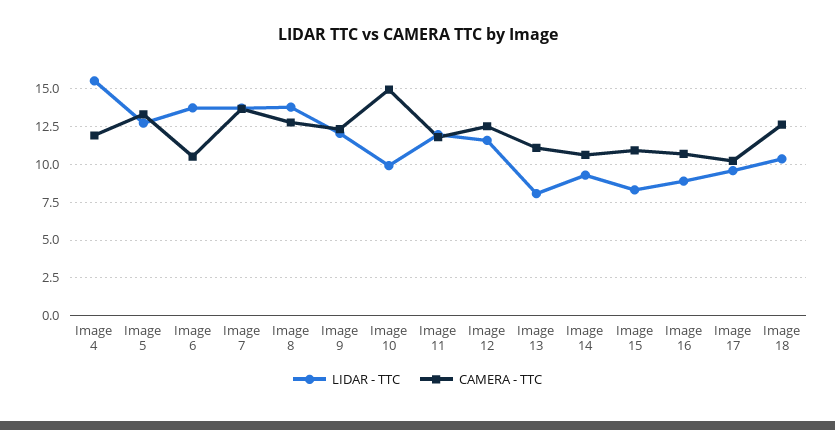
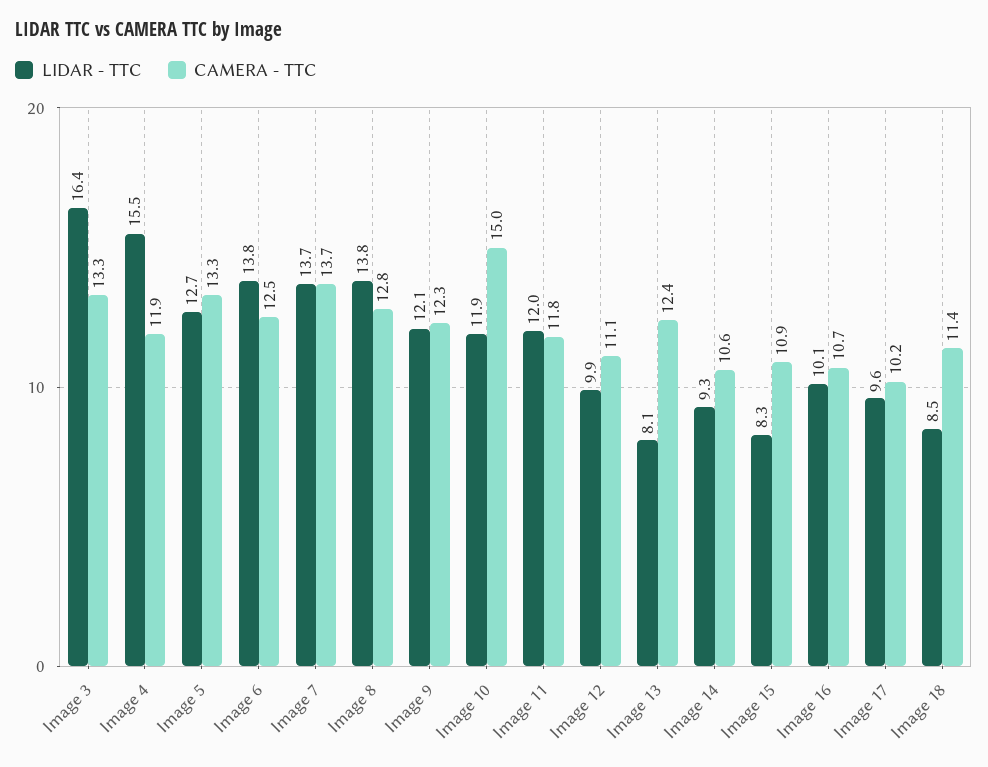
  {
    "LIDAR - TTC": {
      "Image 4": 15.5,
      "Image 5": 12.7,
      "Image 6": 13.8,
      "Image 7": 13.7,
      "Image 8": 13.8,
      "Image 9": 12.1,
-     "Image 10": 10,
+     "Image 10": 11.9,
      "Image 11": 12,
-     "Image 12": 11.5,
+     "Image 12": 9.9,
      "Image 13": 8.1,
      "Image 14": 9.3,
      "Image 15": 8.3,
-     "Image 16": 9,
+     "Image 16": 10.1,
      "Image 17": 9.6,
-     "Image 18": 10.5
+     "Image 18": 8.5,
+     "Image 3": 16.4
    },
    "CAMERA - TTC": {
      "Image 4": 11.9,
      "Image 5": 13.3,
-     "Image 6": 10.5,
+     "Image 6": 12.5,
      "Image 7": 13.7,
      "Image 8": 12.8,
      "Image 9": 12.3,
      "Image 10": 15,
      "Image 11": 11.8,
-     "Image 12": 12.5,
+     "Image 12": 11.1,
-     "Image 13": 11,
+     "Image 13": 12.4,
      "Image 14": 10.6,
      "Image 15": 10.9,
      "Image 16": 10.7,
      "Image 17": 10.2,
-     "Image 18": 12.5
+     "Image 18": 11.4,
+     "Image 3": 13.3
    }
  }

